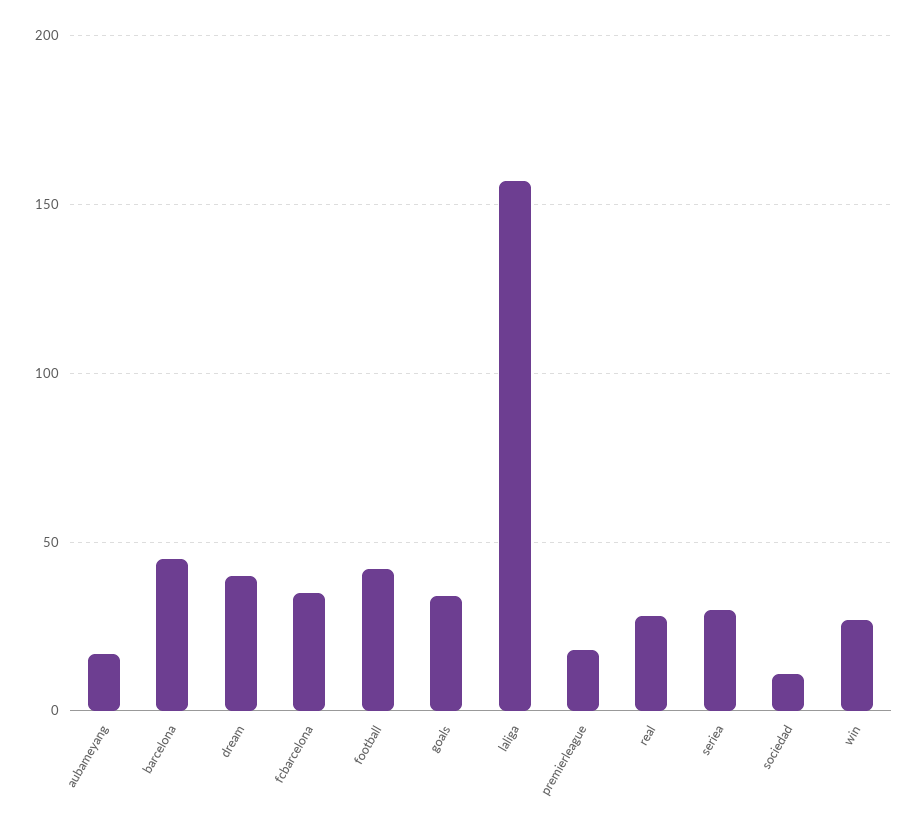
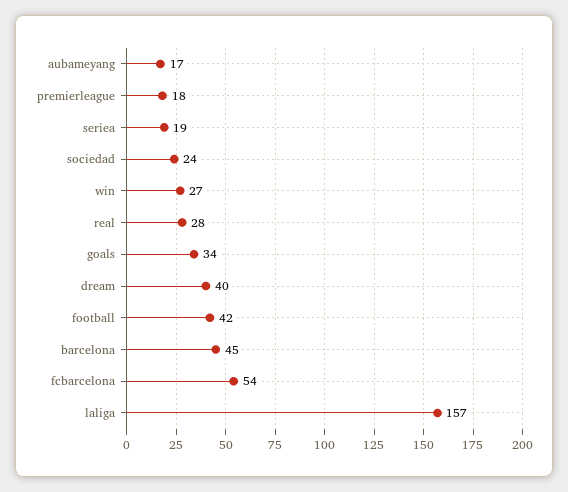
  {
    "aubameyang": 17,
    "barcelona": 45,
    "dream": 40,
-   "fcbarcelona": 35,
+   "fcbarcelona": 54,
    "football": 42,
    "goals": 34,
    "laliga": 157,
    "premierleague": 18,
    "real": 28,
-   "seriea": 30,
+   "seriea": 19,
-   "sociedad": 10,
+   "sociedad": 24,
    "win": 27
  }

